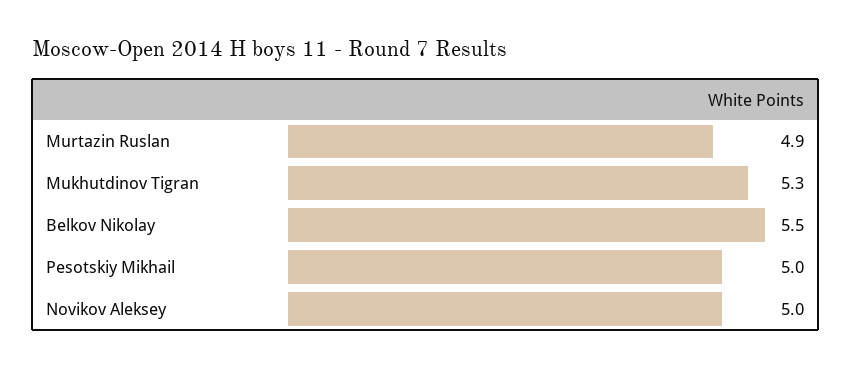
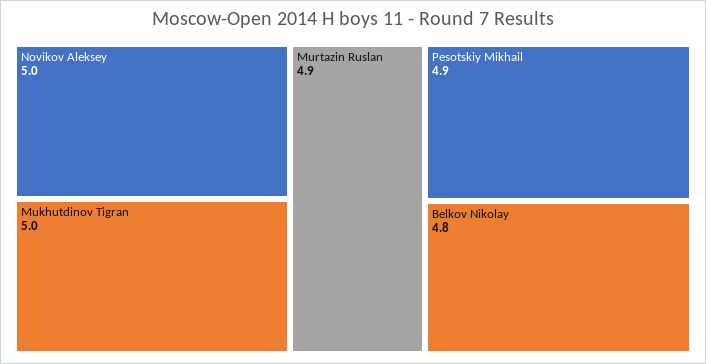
  {
    "Murtazin Ruslan": 4.9,
-   "Mukhutdinov Tigran": 5.3,
+   "Mukhutdinov Tigran": 5,
-   "Belkov Nikolay": 5.5,
+   "Belkov Nikolay": 4.8,
-   "Pesotskiy Mikhail": 5,
+   "Pesotskiy Mikhail": 4.9,
    "Novikov Aleksey": 5
  }

